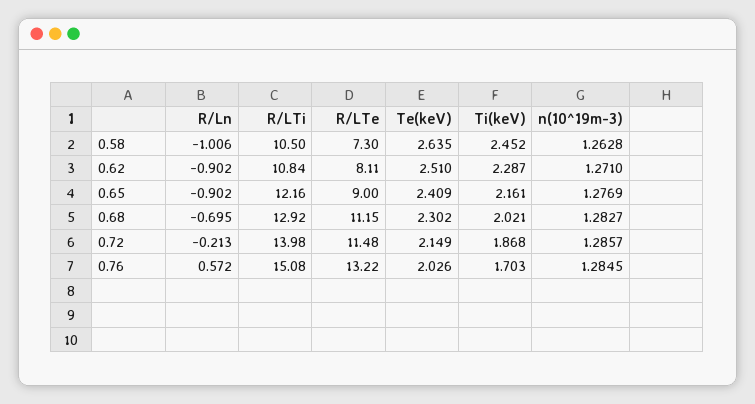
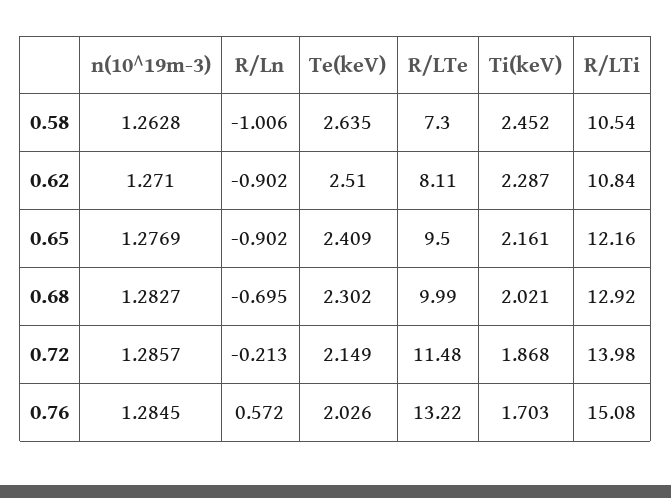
  {
    "R/Ln": {
      "0.58": -1.006,
      "0.62": -0.902,
      "0.65": -0.902,
      "0.68": -0.695,
      "0.72": -0.213,
      "0.76": 0.572
    },
    "R/LTi": {
-     "0.58": 10.5,
+     "0.58": 10.54,
      "0.62": 10.84,
      "0.65": 12.16,
      "0.68": 12.92,
      "0.72": 13.98,
      "0.76": 15.08
    },
    "R/LTe": {
      "0.58": 7.3,
      "0.62": 8.11,
-     "0.65": 9,
+     "0.65": 9.5,
-     "0.68": 11.15,
+     "0.68": 9.99,
      "0.72": 11.48,
      "0.76": 13.22
    },
    "Te(keV)": {
      "0.58": 2.635,
      "0.62": 2.51,
      "0.65": 2.409,
      "0.68": 2.302,
      "0.72": 2.149,
      "0.76": 2.026
    },
    "Ti(keV)": {
      "0.58": 2.452,
      "0.62": 2.287,
      "0.65": 2.161,
      "0.68": 2.021,
      "0.72": 1.868,
      "0.76": 1.703
    },
    "n(10^19m-3)": {
      "0.58": 1.2628,
      "0.62": 1.271,
      "0.65": 1.2769,
      "0.68": 1.2827,
      "0.72": 1.2857,
      "0.76": 1.2845
    }
  }

